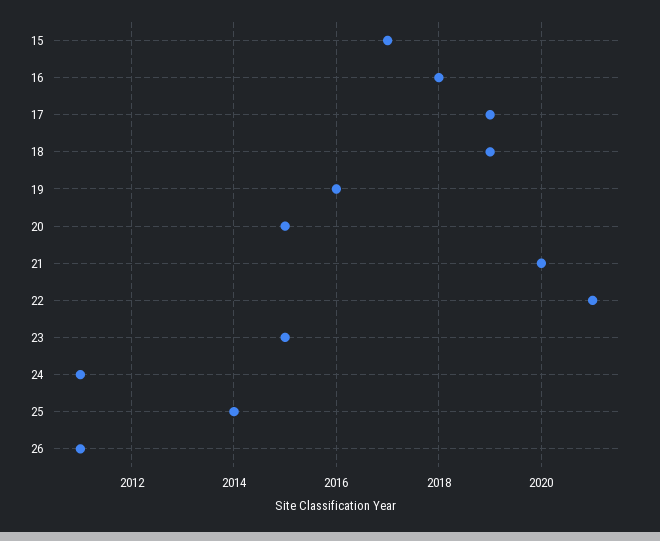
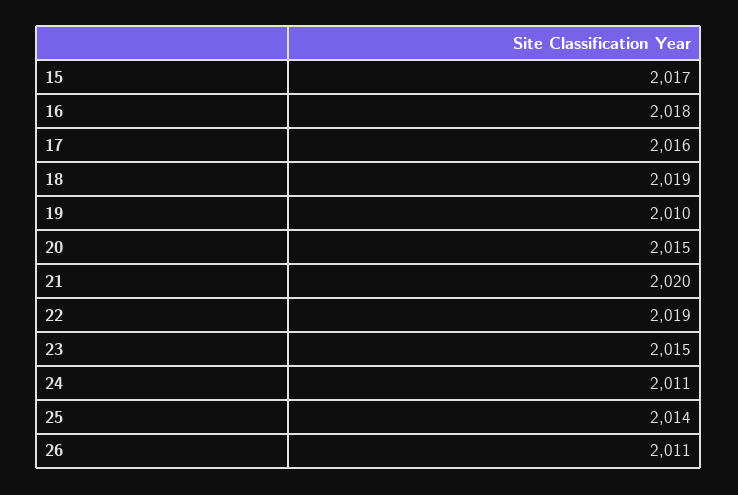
  {
    "15": 2017,
    "16": 2018,
-   "17": 2019,
+   "17": 2016,
    "18": 2019,
-   "19": 2016,
+   "19": 2010,
    "20": 2015,
    "21": 2020,
-   "22": 2021,
+   "22": 2019,
    "23": 2015,
    "24": 2011,
    "25": 2014,
    "26": 2011
  }

